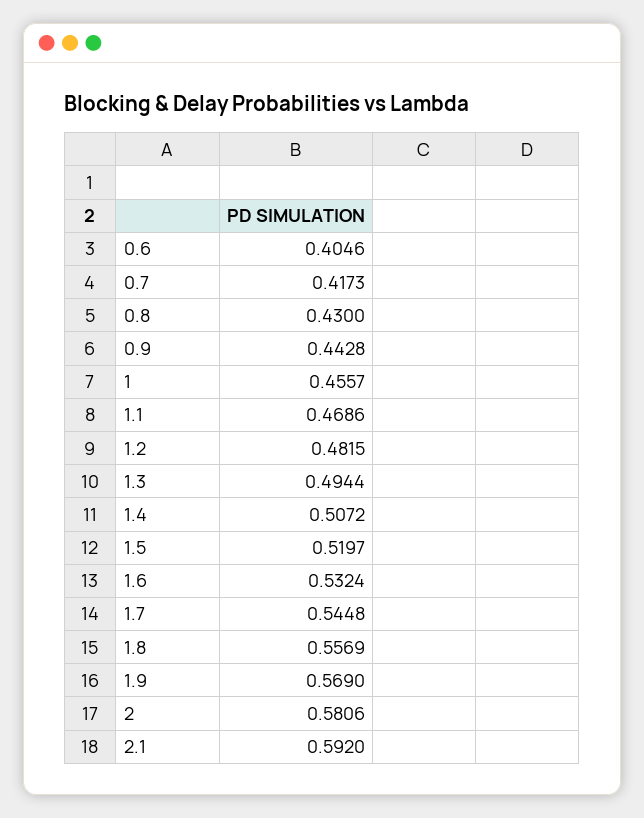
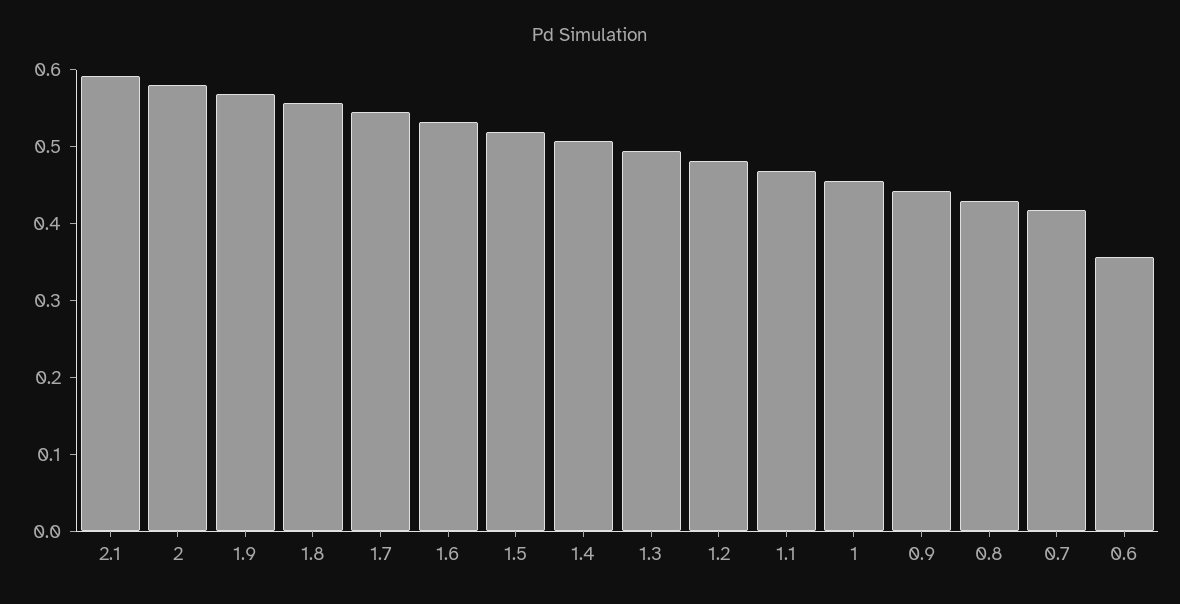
  {
-   "0.6": 0.4046,
+   "0.6": 0.36,
    "0.7": 0.4173,
    "0.8": 0.43,
    "0.9": 0.4428,
    "1": 0.4557,
    "1.1": 0.4686,
    "1.2": 0.4815,
    "1.3": 0.4944,
    "1.4": 0.5072,
    "1.5": 0.5197,
    "1.6": 0.5324,
    "1.7": 0.5448,
    "1.8": 0.5569,
    "1.9": 0.569,
    "2": 0.5806,
    "2.1": 0.592
  }

